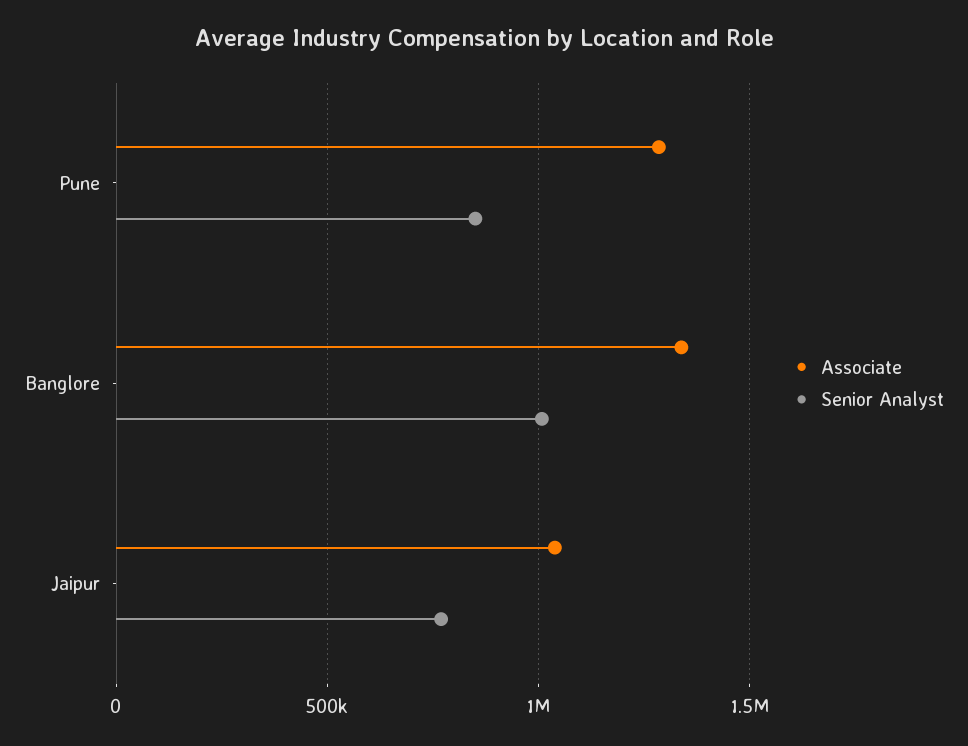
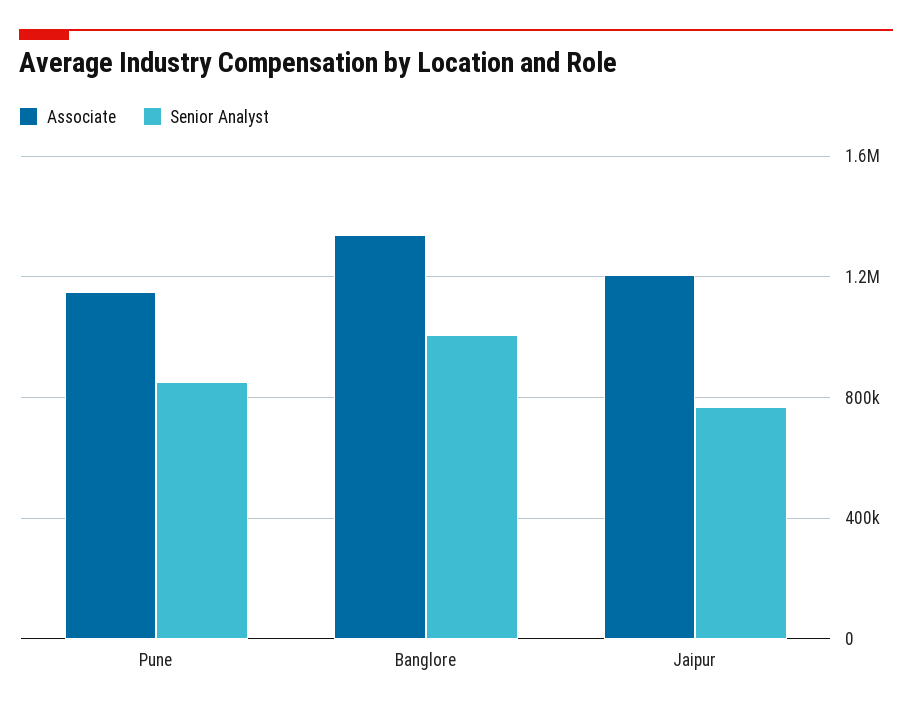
  {
    "Associate": {
-     "Pune": 1300000,
+     "Pune": 1150000,
      "Banglore": 1350000,
-     "Jaipur": 1050000
+     "Jaipur": 1200000
    },
    "Senior Analyst": {
      "Pune": 850000,
      "Banglore": 1000000,
      "Jaipur": 750000
    }
  }

